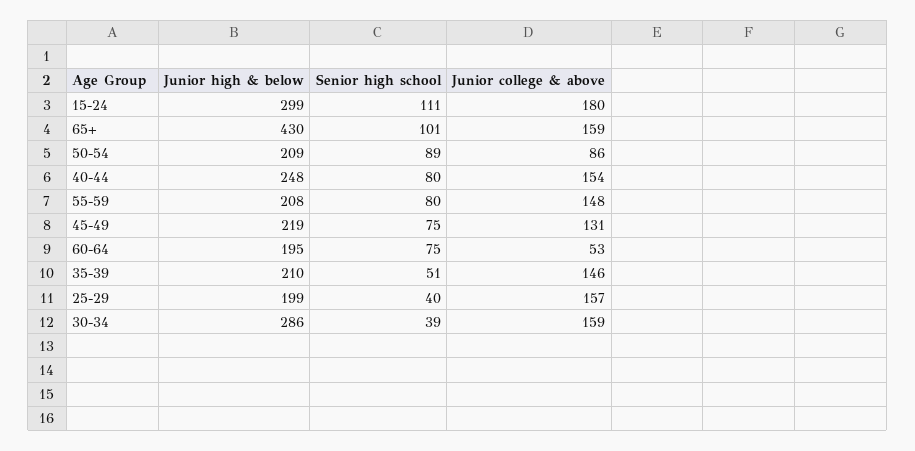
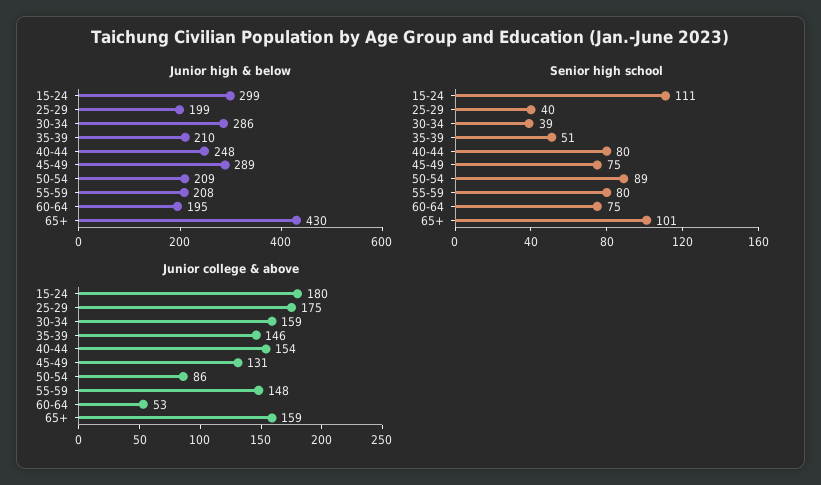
  {
    "Junior high & below": {
      "15-24": 299,
      "65+": 430,
      "50-54": 209,
      "40-44": 248,
      "55-59": 208,
-     "45-49": 219,
+     "45-49": 289,
      "60-64": 195,
      "35-39": 210,
      "25-29": 199,
      "30-34": 286
    },
    "Senior high school": {
      "15-24": 111,
      "65+": 101,
      "50-54": 89,
      "40-44": 80,
      "55-59": 80,
      "45-49": 75,
      "60-64": 75,
      "35-39": 51,
      "25-29": 40,
      "30-34": 39
    },
    "Junior college & above": {
      "15-24": 180,
      "65+": 159,
      "50-54": 86,
      "40-44": 154,
      "55-59": 148,
      "45-49": 131,
      "60-64": 53,
      "35-39": 146,
-     "25-29": 157,
+     "25-29": 175,
      "30-34": 159
    }
  }

